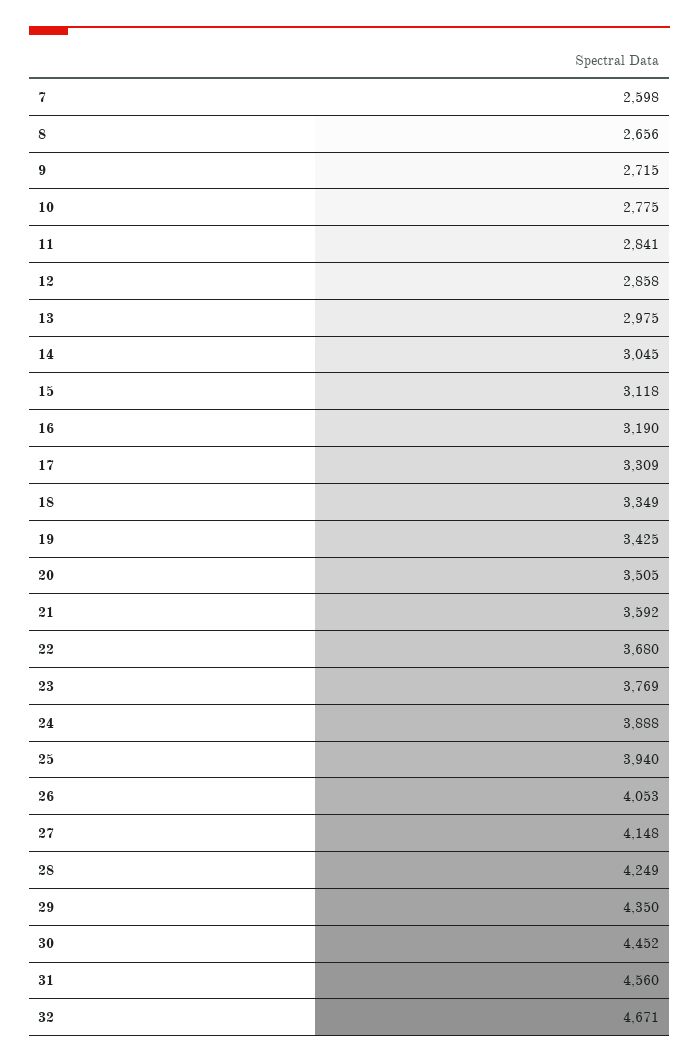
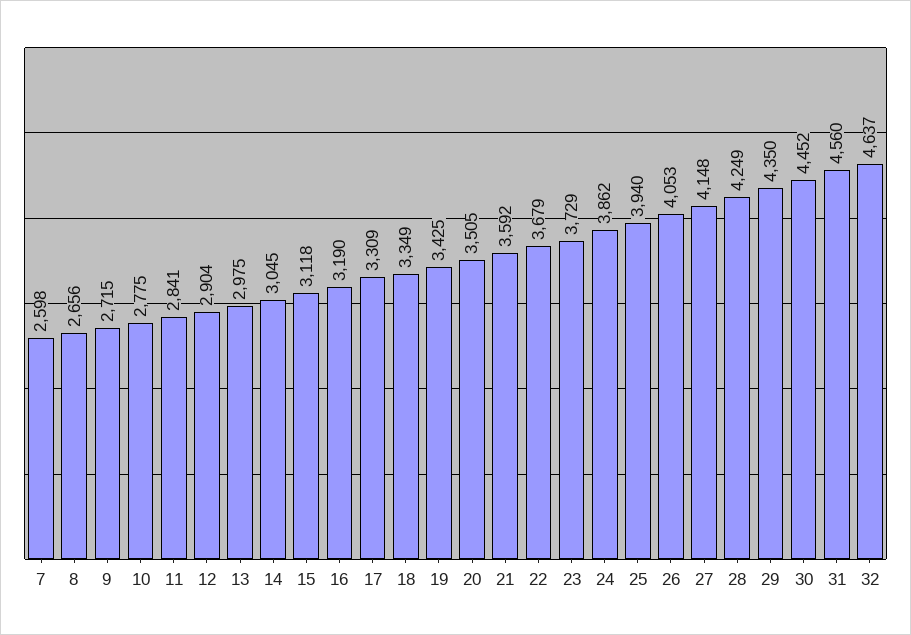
  {
    "7": 2598,
    "8": 2656,
    "9": 2715,
    "10": 2775,
    "11": 2841,
-   "12": 2858,
+   "12": 2904,
    "13": 2975,
    "14": 3045,
    "15": 3118,
    "16": 3190,
    "17": 3309,
    "18": 3349,
    "19": 3425,
    "20": 3505,
    "21": 3592,
-   "22": 3680,
+   "22": 3679,
-   "23": 3769,
+   "23": 3729,
-   "24": 3888,
+   "24": 3862,
    "25": 3940,
    "26": 4053,
    "27": 4148,
    "28": 4249,
    "29": 4350,
    "30": 4452,
    "31": 4560,
-   "32": 4671
+   "32": 4637
  }

